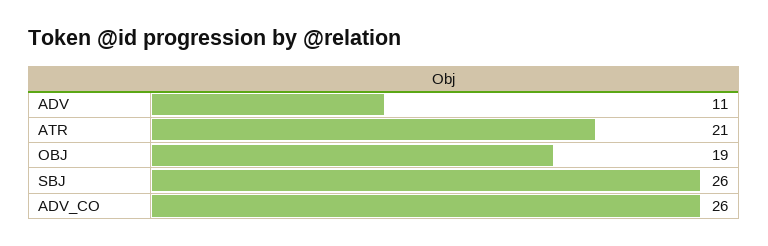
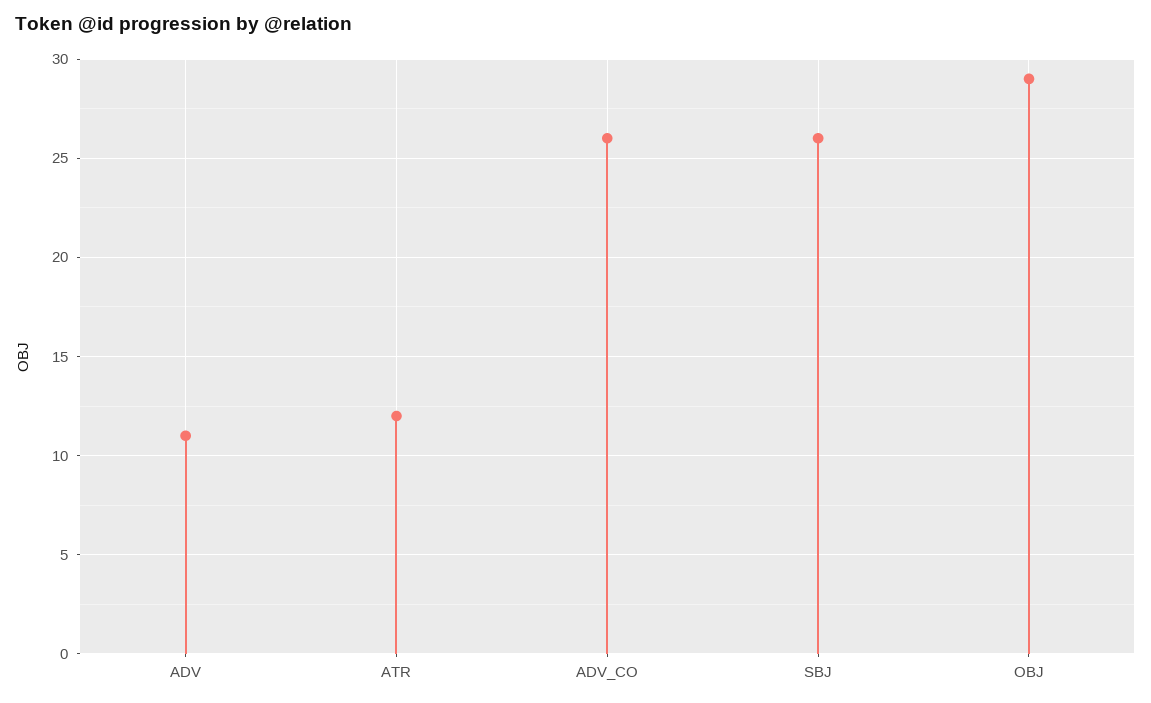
  {
    "ADV": 11,
-   "ATR": 21,
+   "ATR": 12,
-   "OBJ": 19,
+   "OBJ": 29,
    "SBJ": 26,
    "ADV_CO": 26
  }

